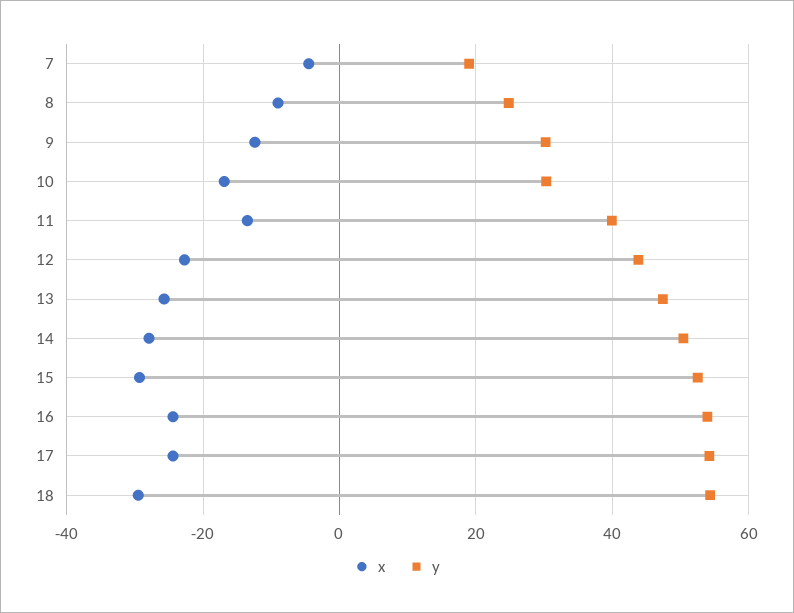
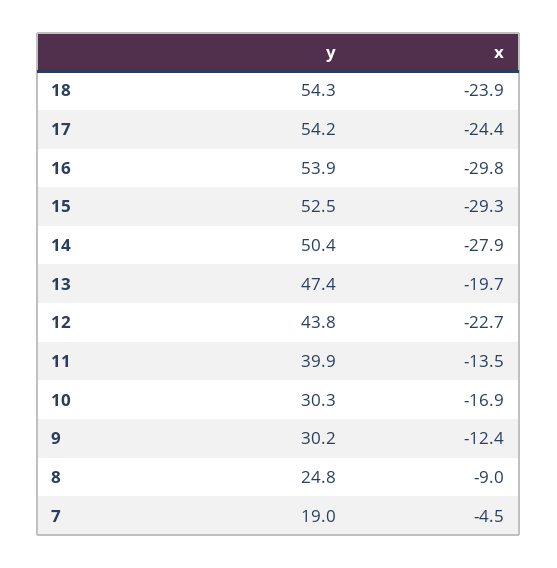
  {
    "x": {
      "7": -4.5,
      "8": -9,
      "9": -12.4,
      "10": -16.9,
      "11": -13.5,
      "12": -22.7,
-     "13": -26,
+     "13": -19.7,
      "14": -27.9,
      "15": -29.3,
-     "16": -24,
+     "16": -29.8,
      "17": -24.4,
-     "18": -30
+     "18": -23.9
    },
    "y": {
      "7": 19,
      "8": 24.8,
      "9": 30.2,
      "10": 30.3,
      "11": 39.9,
      "12": 43.8,
      "13": 47.4,
      "14": 50.4,
      "15": 52.5,
      "16": 53.9,
      "17": 54.2,
      "18": 54.3
    }
  }

